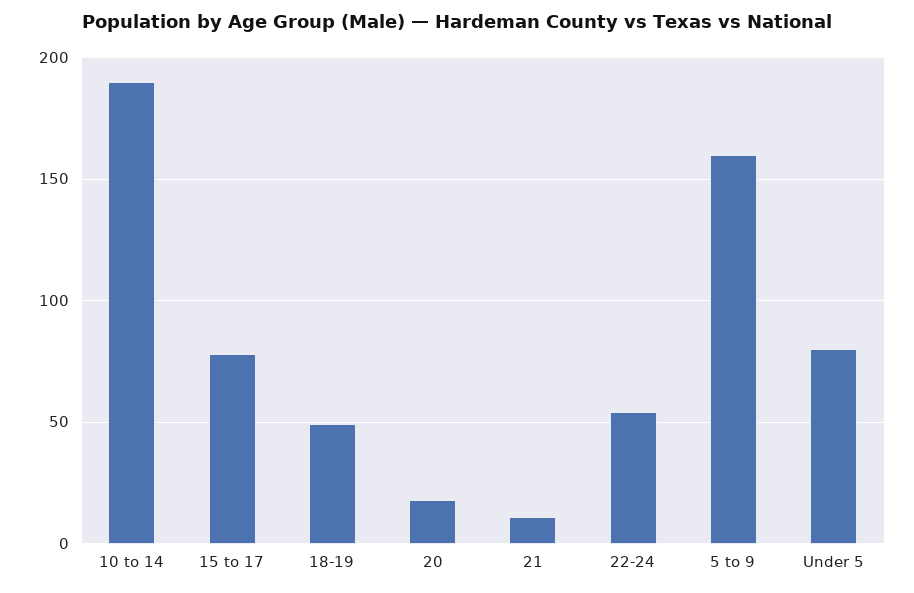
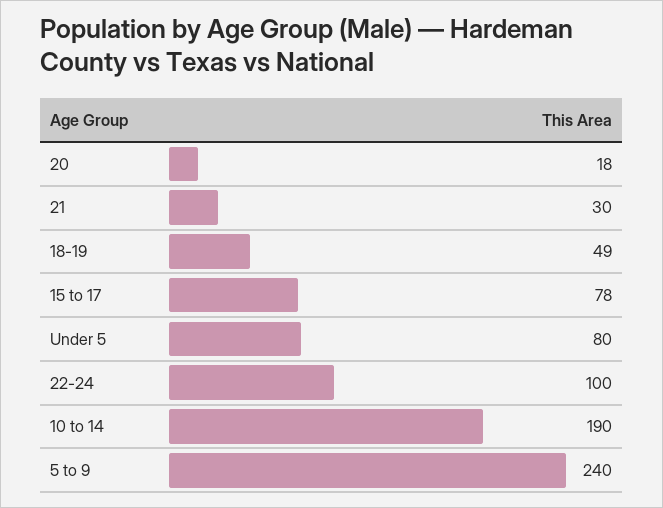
  {
    "10 to 14": 190,
    "15 to 17": 78,
    "18-19": 49,
    "20": 18,
-   "21": 10,
+   "21": 30,
-   "22-24": 55,
+   "22-24": 100,
-   "5 to 9": 160,
+   "5 to 9": 240,
    "Under 5": 80
  }

